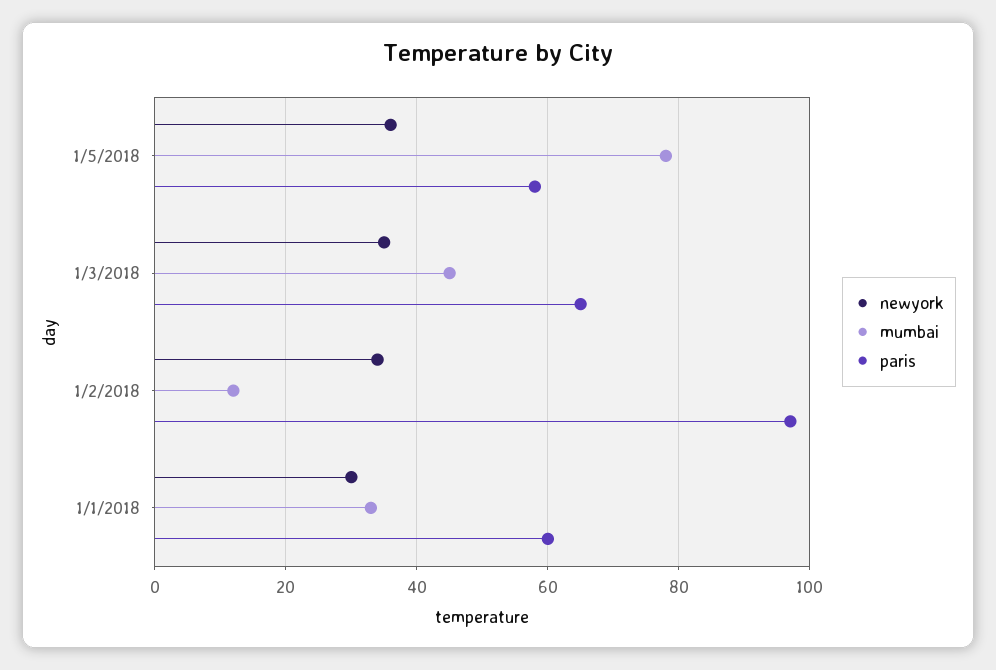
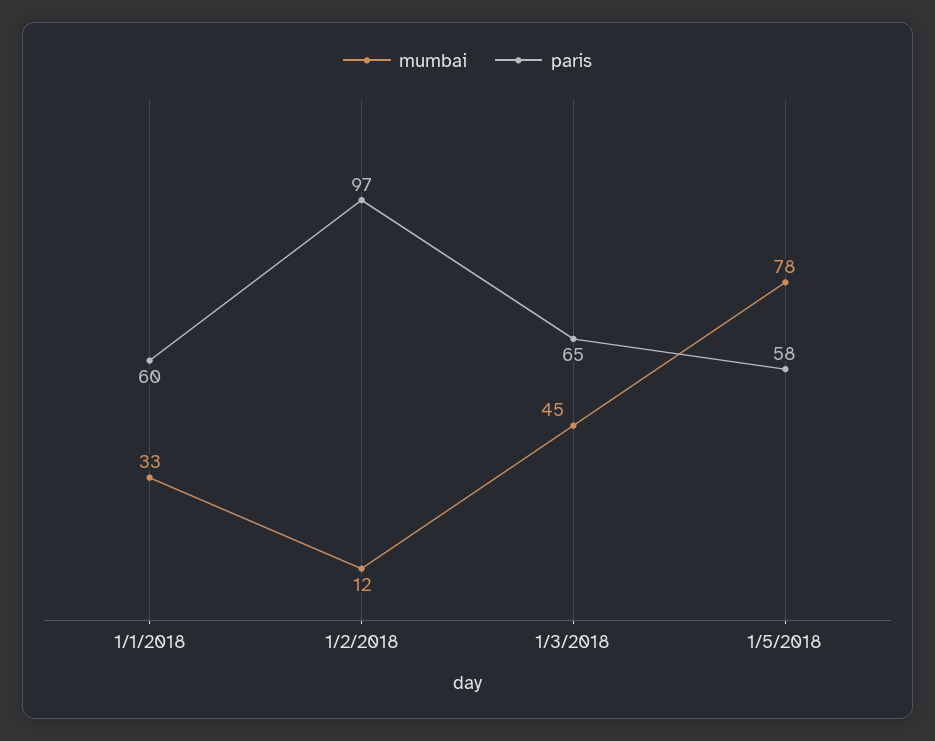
  {
-   "newyork": {
-     "1/5/2018": 35,
-     "1/3/2018": 35,
-     "1/2/2018": 35,
-     "1/1/2018": 30
-   },
    "mumbai": {
      "1/5/2018": 78,
      "1/3/2018": 45,
      "1/2/2018": 12,
      "1/1/2018": 33
    },
    "paris": {
      "1/5/2018": 58,
      "1/3/2018": 65,
      "1/2/2018": 97,
      "1/1/2018": 60
    }
  }

